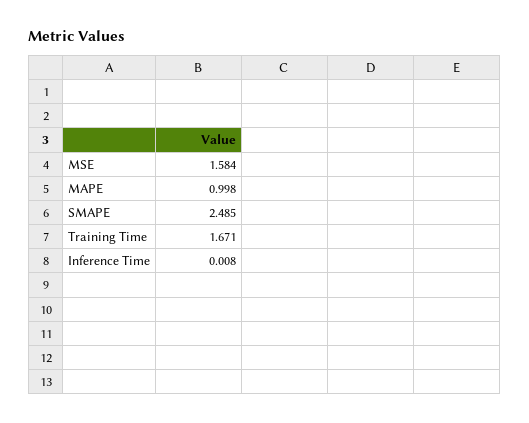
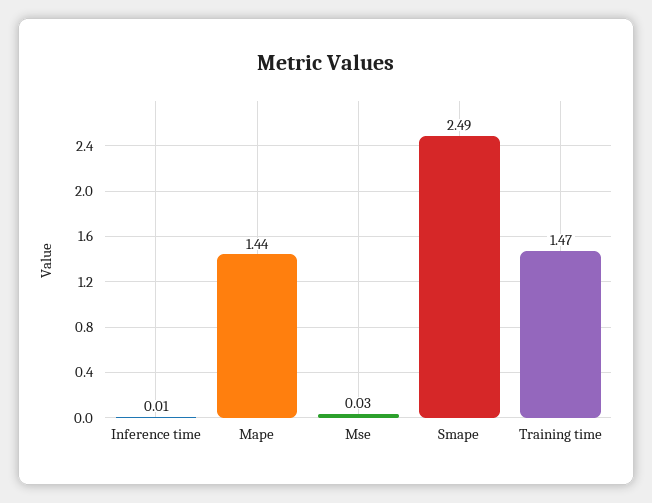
  {
-   "MSE": 1.584,
+   "MSE": 0.03,
-   "MAPE": 0.998,
+   "MAPE": 1.44,
    "SMAPE": 2.485,
-   "Training Time": 1.671,
+   "Training Time": 1.47,
    "Inference Time": 0.008
  }

